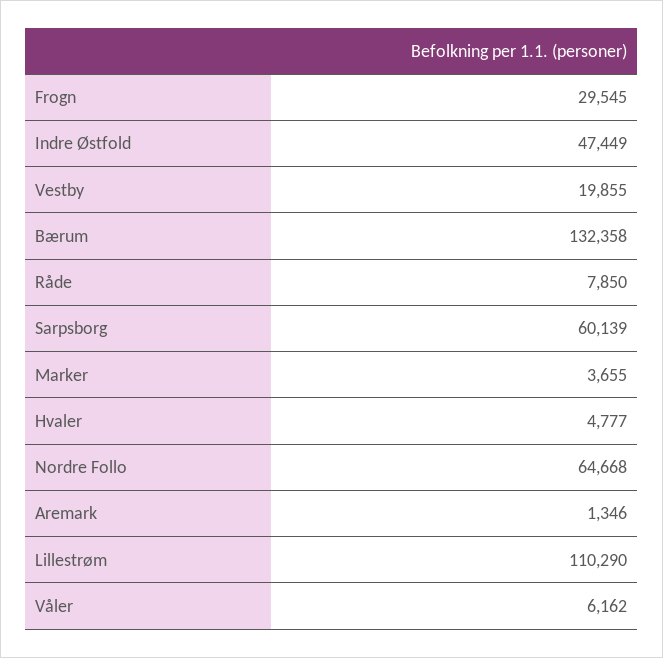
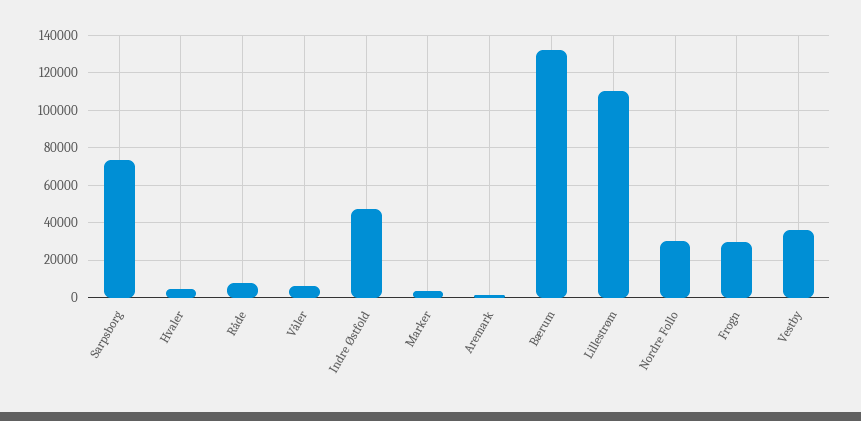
  {
    "Frogn": 29545,
    "Indre Østfold": 47449,
-   "Vestby": 19855,
+   "Vestby": 35000,
    "Bærum": 132358,
    "Råde": 7850,
-   "Sarpsborg": 60139,
+   "Sarpsborg": 75000,
    "Marker": 3655,
    "Hvaler": 4777,
-   "Nordre Follo": 64668,
+   "Nordre Follo": 30000,
    "Aremark": 1346,
    "Lillestrøm": 110290,
    "Våler": 6162
  }

